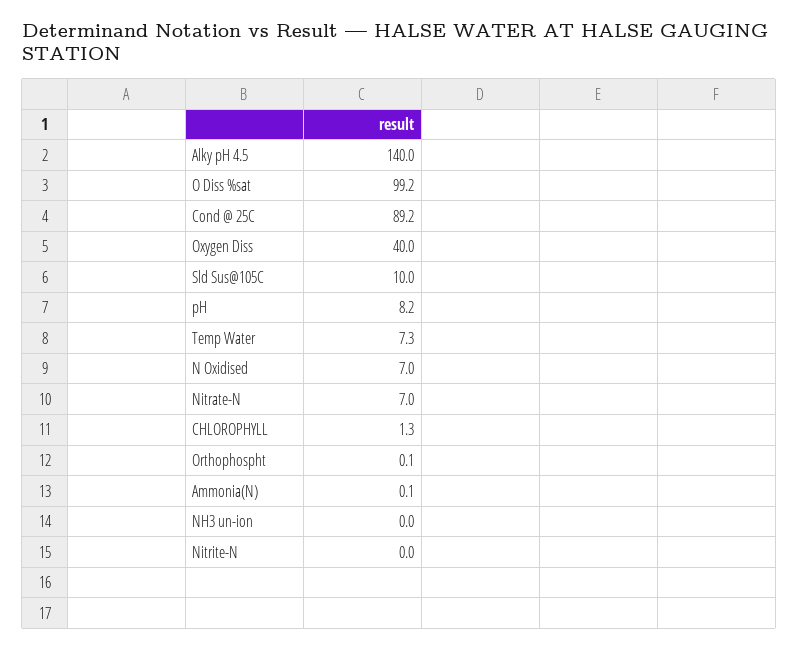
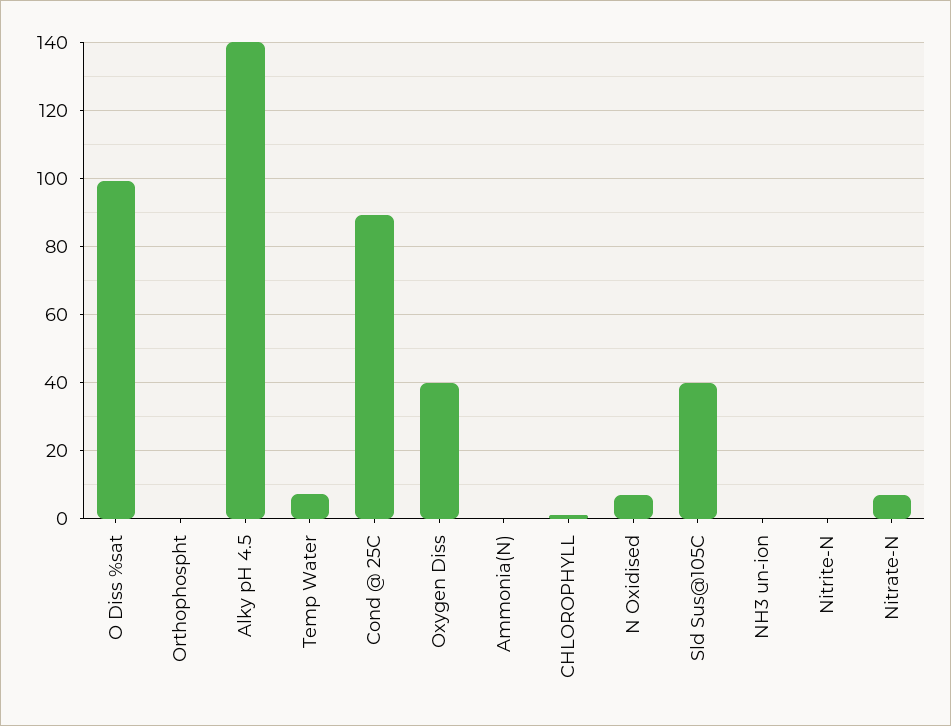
  {
    "Alky pH 4.5": 140,
    "O Diss %sat": 99.2,
    "Cond @ 25C": 89.2,
    "Oxygen Diss": 40,
-   "Sld Sus@105C": 10,
+   "Sld Sus@105C": 40,
-   "pH": 8.2,
    "Temp Water": 7.3,
    "N Oxidised": 7,
    "Nitrate-N": 7,
    "CHLOROPHYLL": 1.3,
    "Orthophospht": 0.1,
    "Ammonia(N)": 0.1,
    "NH3 un-ion": 0,
    "Nitrite-N": 0
  }

